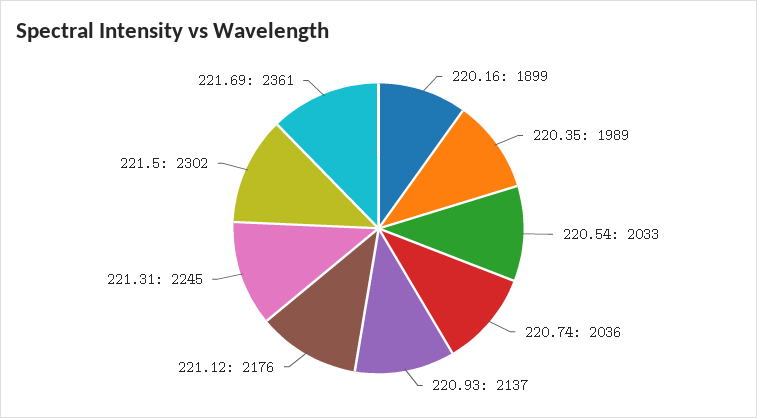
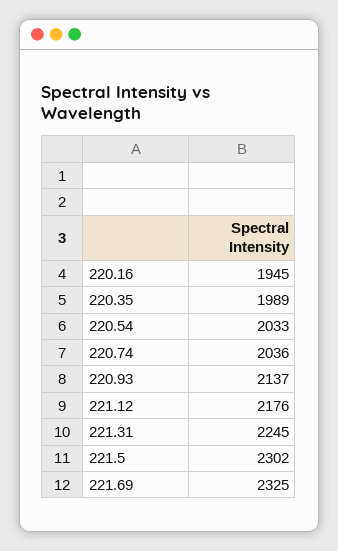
  {
-   "220.16": 1899,
+   "220.16": 1945,
    "220.35": 1989,
    "220.54": 2033,
    "220.74": 2036,
    "220.93": 2137,
    "221.12": 2176,
    "221.31": 2245,
    "221.5": 2302,
-   "221.69": 2361
+   "221.69": 2325
  }

